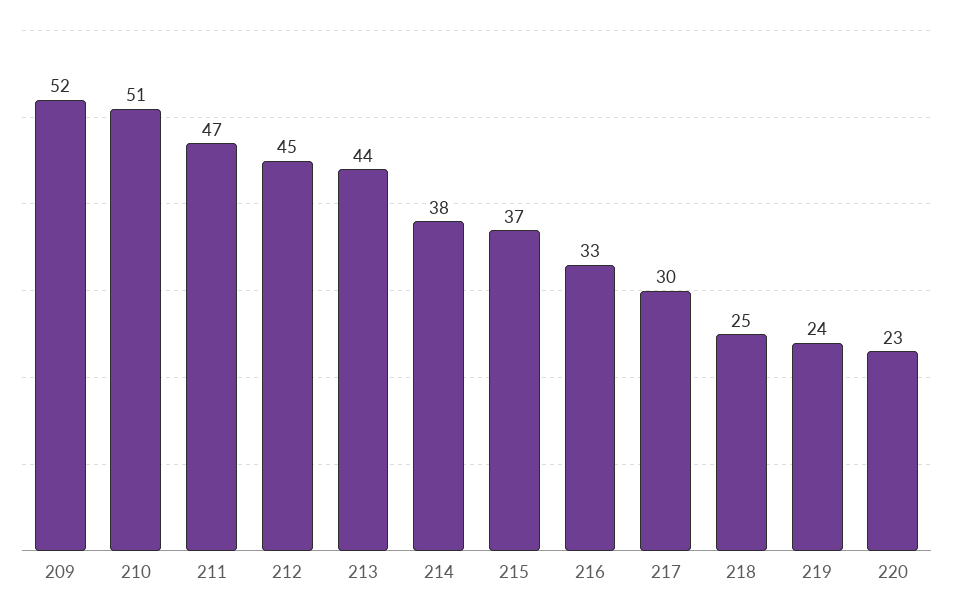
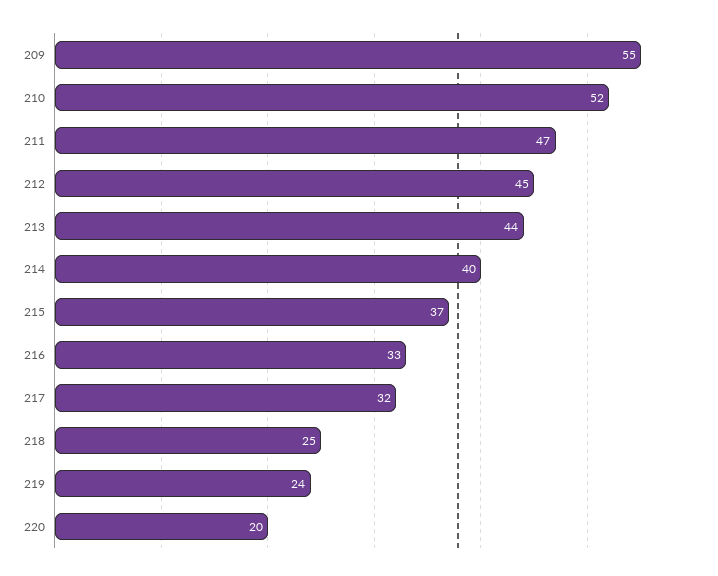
  {
-   "209": 52,
+   "209": 55,
-   "210": 51,
+   "210": 52,
    "211": 47,
    "212": 45,
    "213": 44,
-   "214": 38,
+   "214": 40,
    "215": 37,
    "216": 33,
-   "217": 30,
+   "217": 32,
    "218": 25,
    "219": 24,
-   "220": 23
+   "220": 20
  }

